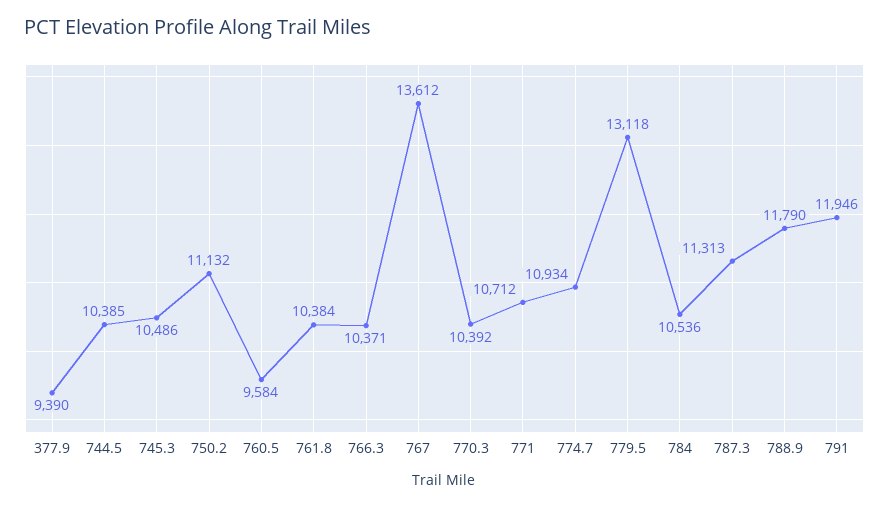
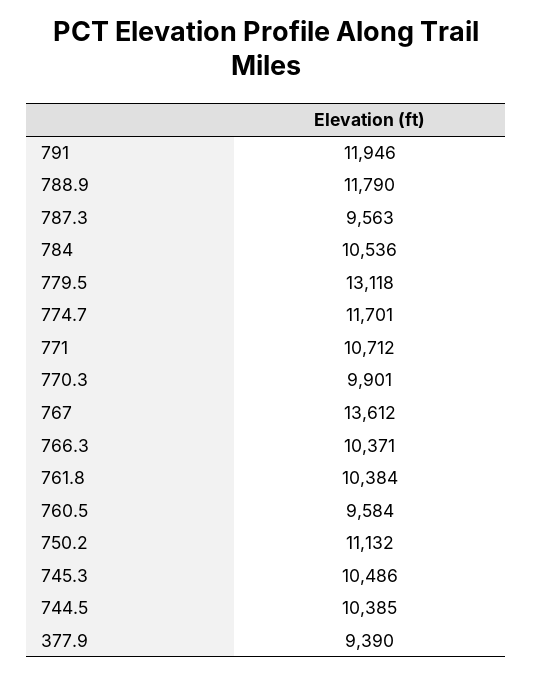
  {
    "377.9": 9390,
    "744.5": 10385,
    "745.3": 10486,
    "750.2": 11132,
    "760.5": 9584,
    "761.8": 10384,
    "766.3": 10371,
    "767": 13612,
-   "770.3": 10392,
+   "770.3": 9901,
    "771": 10712,
-   "774.7": 10934,
+   "774.7": 11701,
    "779.5": 13118,
    "784": 10536,
-   "787.3": 11313,
+   "787.3": 9563,
    "788.9": 11790,
    "791": 11946
  }

